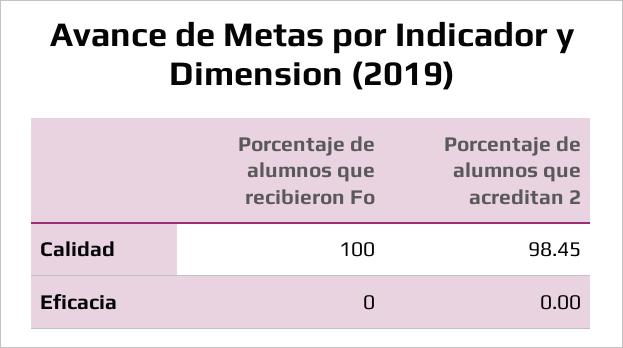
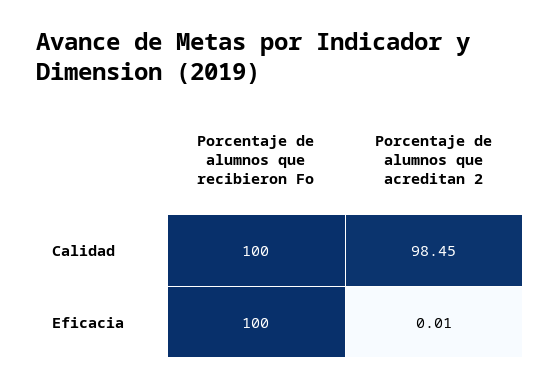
  {
    "Porcentaje de alumnos que recibieron Fo": {
      "Calidad": 100,
-     "Eficacia": 0
+     "Eficacia": 100
    },
    "Porcentaje de alumnos que acreditan 2": {
      "Calidad": 98.45,
-     "Eficacia": 0
+     "Eficacia": 0.01
    }
  }

